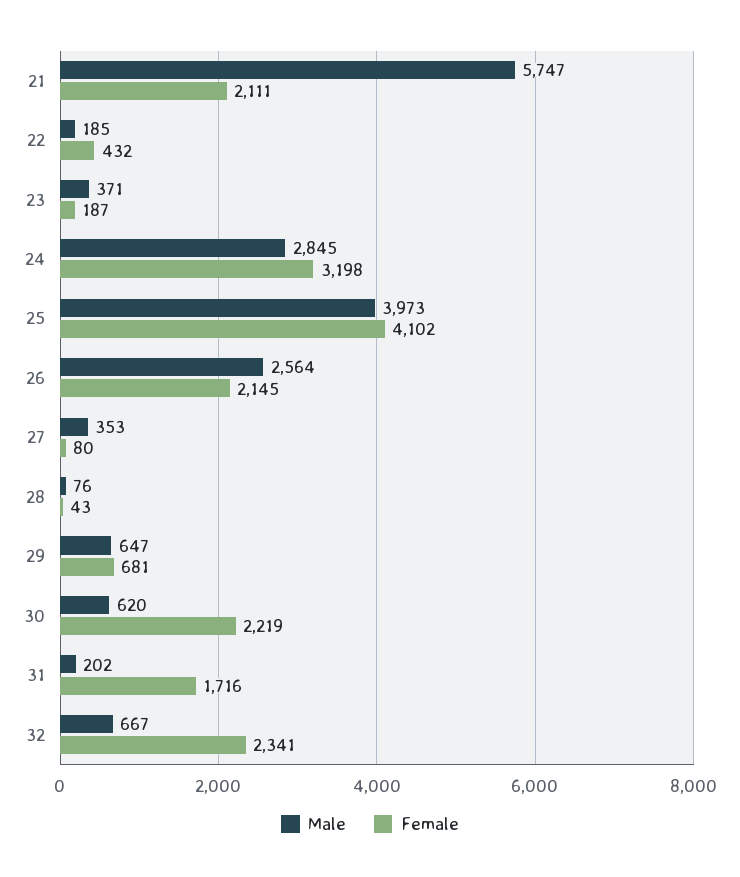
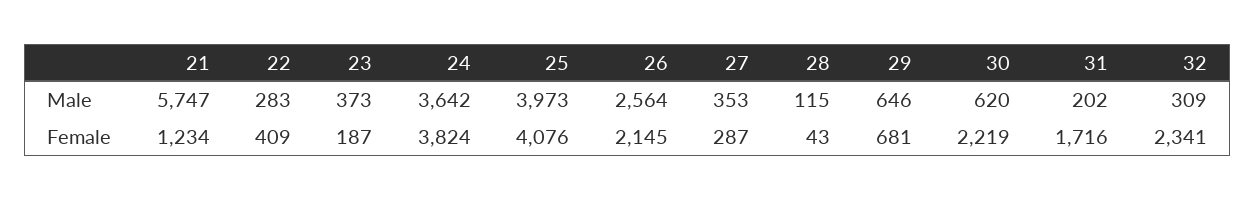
  {
    "Male": {
      "21": 5747,
-     "22": 185,
+     "22": 283,
-     "23": 371,
+     "23": 373,
-     "24": 2845,
+     "24": 3642,
      "25": 3973,
      "26": 2564,
      "27": 353,
-     "28": 76,
+     "28": 115,
-     "29": 647,
+     "29": 646,
      "30": 620,
      "31": 202,
-     "32": 667
+     "32": 309
    },
    "Female": {
-     "21": 2111,
+     "21": 1234,
-     "22": 432,
+     "22": 409,
      "23": 187,
-     "24": 3198,
+     "24": 3824,
-     "25": 4102,
+     "25": 4076,
      "26": 2145,
-     "27": 80,
+     "27": 287,
      "28": 43,
      "29": 681,
      "30": 2219,
      "31": 1716,
      "32": 2341
    }
  }

